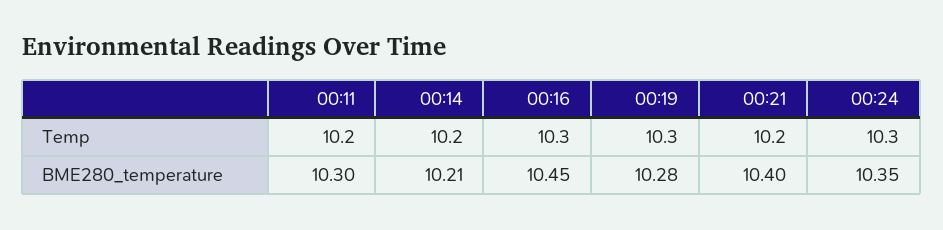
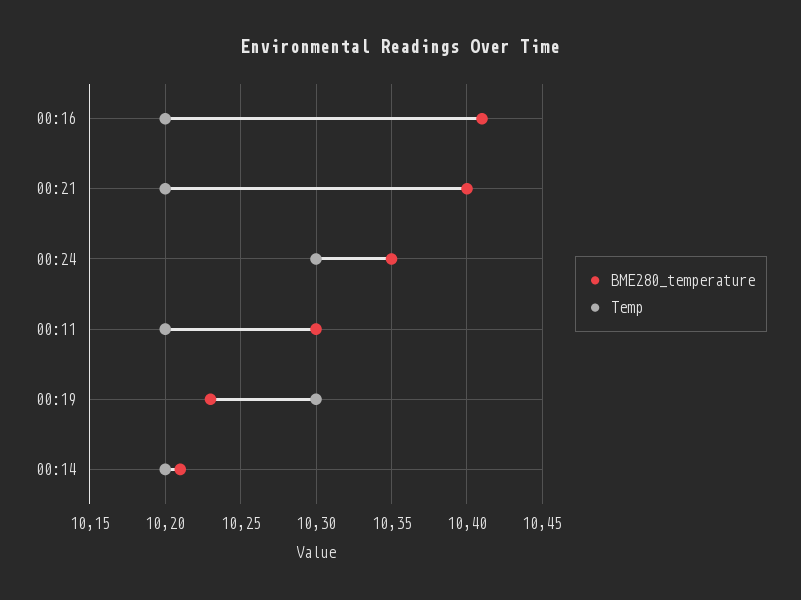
  {
    "Temp": {
      "00:11": 10.2,
      "00:14": 10.2,
-     "00:16": 10.3,
+     "00:16": 10.2,
      "00:19": 10.3,
      "00:21": 10.2,
      "00:24": 10.3
    },
    "BME280_temperature": {
      "00:11": 10.3,
      "00:14": 10.21,
-     "00:16": 10.45,
+     "00:16": 10.41,
-     "00:19": 10.28,
+     "00:19": 10.23,
      "00:21": 10.4,
      "00:24": 10.35
    }
  }

